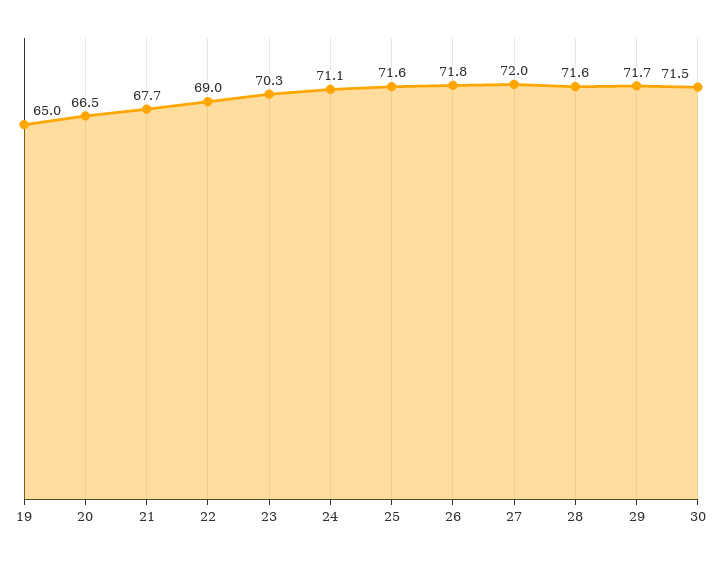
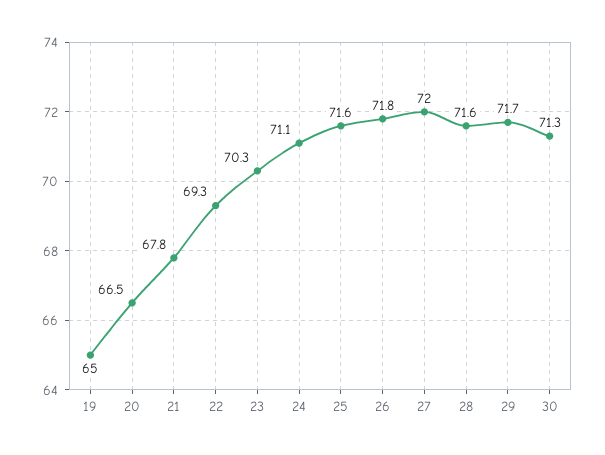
  {
    "19": 65,
    "20": 66.5,
-   "21": 67.7,
+   "21": 67.8,
-   "22": 69,
+   "22": 69.3,
    "23": 70.3,
    "24": 71.1,
    "25": 71.6,
    "26": 71.8,
    "27": 72,
    "28": 71.6,
    "29": 71.7,
-   "30": 71.5
+   "30": 71.3
  }

